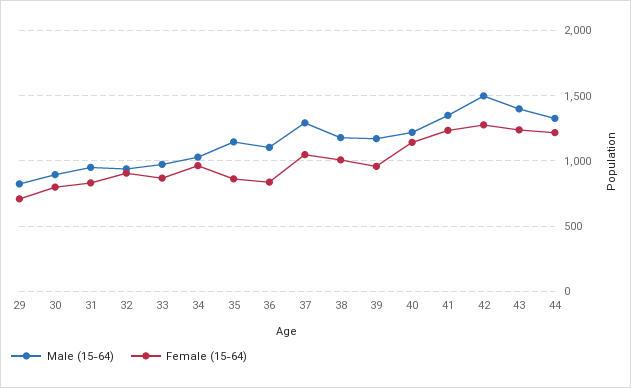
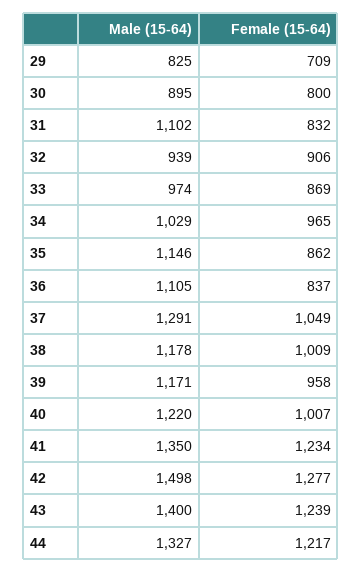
  {
    "Male (15-64)": {
      "29": 825,
      "30": 895,
-     "31": 950,
+     "31": 1102,
      "32": 939,
      "33": 974,
      "34": 1029,
      "35": 1146,
      "36": 1105,
      "37": 1291,
      "38": 1178,
      "39": 1171,
      "40": 1220,
      "41": 1350,
      "42": 1498,
      "43": 1400,
      "44": 1327
    },
    "Female (15-64)": {
      "29": 709,
      "30": 800,
      "31": 832,
      "32": 906,
      "33": 869,
      "34": 965,
      "35": 862,
      "36": 837,
      "37": 1049,
      "38": 1009,
      "39": 958,
-     "40": 1150,
+     "40": 1007,
      "41": 1234,
      "42": 1277,
      "43": 1239,
      "44": 1217
    }
  }

